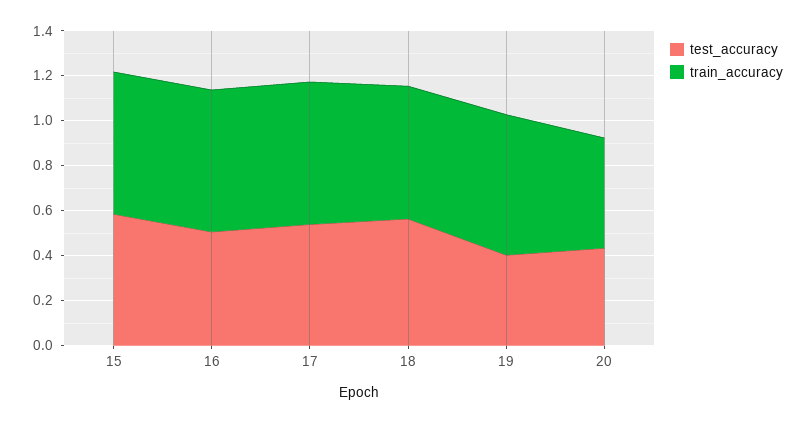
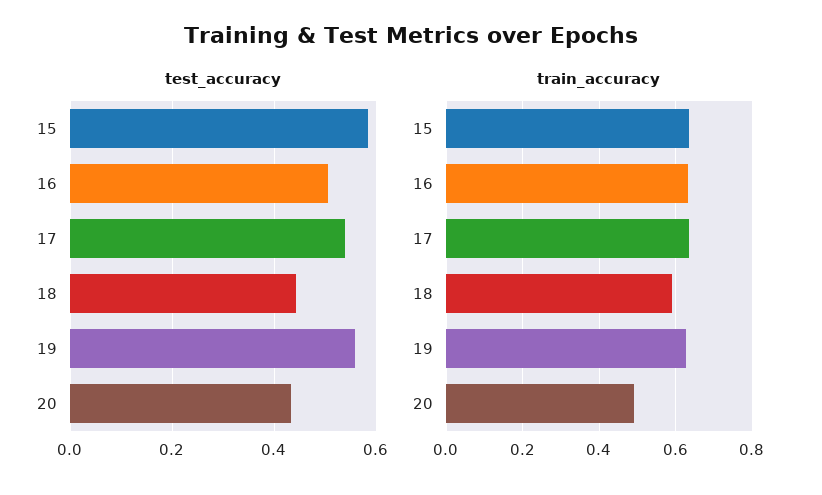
  {
    "test_accuracy": {
      "15": 0.58,
      "16": 0.5,
      "17": 0.54,
-     "18": 0.55,
+     "18": 0.44,
-     "19": 0.4,
+     "19": 0.56,
      "20": 0.44
    },
    "train_accuracy": {
      "15": 0.64,
      "16": 0.64,
      "17": 0.64,
      "18": 0.6,
      "19": 0.62,
      "20": 0.5
    }
  }

